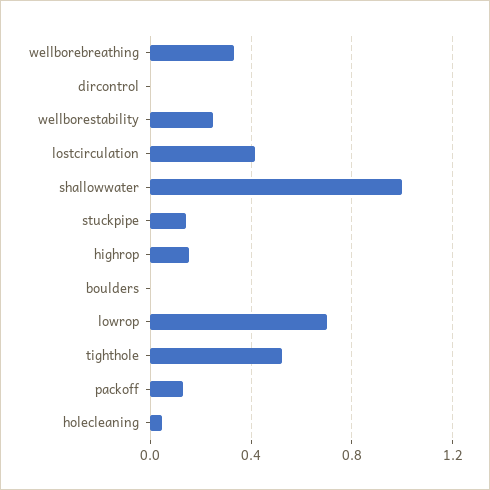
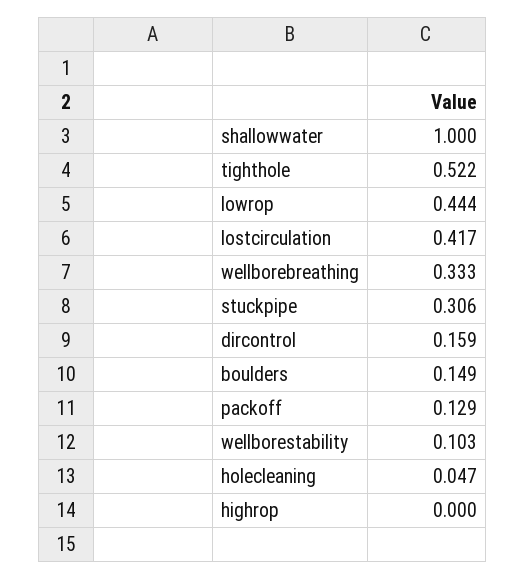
  {
    "wellborebreathing": 0.333,
-   "dircontrol": 0,
+   "dircontrol": 0.159,
-   "wellborestability": 0.25,
+   "wellborestability": 0.103,
    "lostcirculation": 0.417,
    "shallowwater": 1,
-   "stuckpipe": 0.15,
+   "stuckpipe": 0.306,
-   "highrop": 0.15,
+   "highrop": 0,
-   "boulders": 0,
+   "boulders": 0.149,
-   "lowrop": 0.7,
+   "lowrop": 0.444,
    "tighthole": 0.522,
    "packoff": 0.129,
    "holecleaning": 0.047
  }

